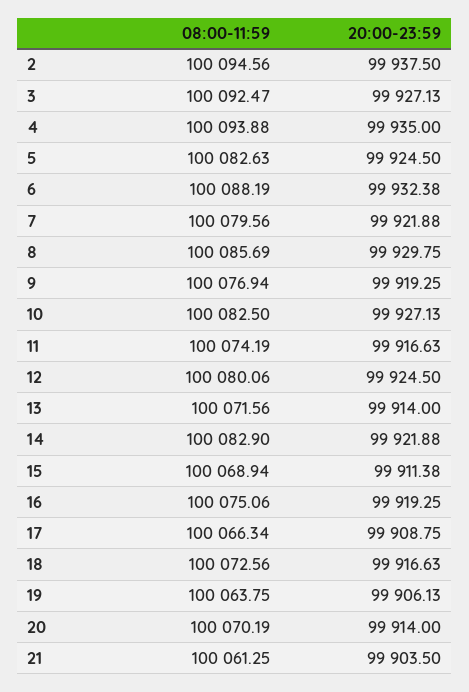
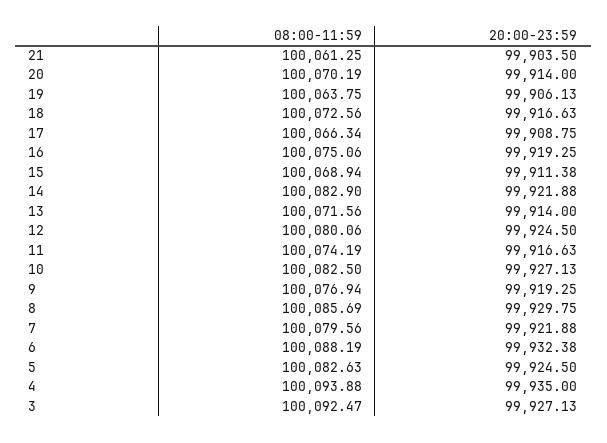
  {
    "08:00-11:59": {
-     "2": 100094.56,
      "3": 100092.47,
      "4": 100093.88,
      "5": 100082.63,
      "6": 100088.19,
      "7": 100079.56,
      "8": 100085.69,
      "9": 100076.94,
      "10": 100082.5,
      "11": 100074.19,
      "12": 100080.06,
      "13": 100071.56,
      "14": 100082.9,
      "15": 100068.94,
      "16": 100075.06,
      "17": 100066.34,
      "18": 100072.56,
      "19": 100063.75,
      "20": 100070.19,
      "21": 100061.25
    },
    "20:00-23:59": {
-     "2": 99937.5,
      "3": 99927.13,
      "4": 99935,
      "5": 99924.5,
      "6": 99932.38,
      "7": 99921.88,
      "8": 99929.75,
      "9": 99919.25,
      "10": 99927.13,
      "11": 99916.63,
      "12": 99924.5,
      "13": 99914,
      "14": 99921.88,
      "15": 99911.38,
      "16": 99919.25,
      "17": 99908.75,
      "18": 99916.63,
      "19": 99906.13,
      "20": 99914,
      "21": 99903.5
    }
  }

